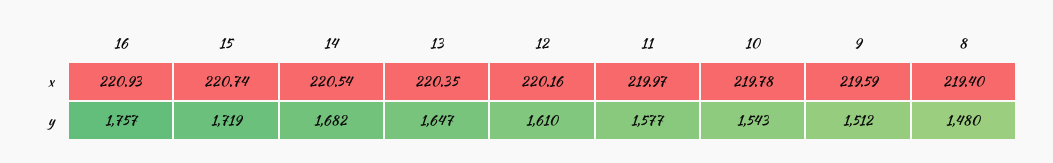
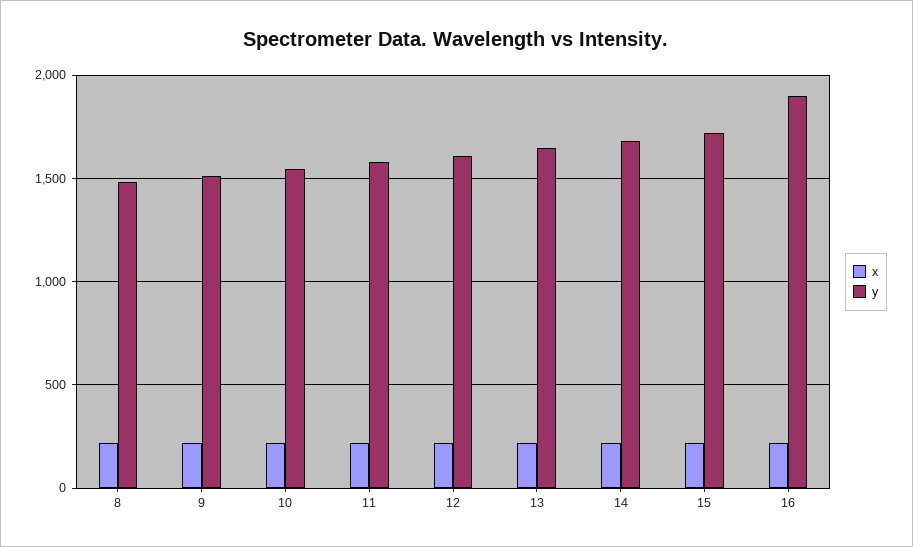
  {
    "x": {
      "16": 220.93,
      "15": 220.74,
      "14": 220.54,
      "13": 220.35,
      "12": 220.16,
      "11": 219.97,
      "10": 219.78,
      "9": 219.59,
      "8": 219.4
    },
    "y": {
-     "16": 1757,
+     "16": 1900,
      "15": 1719,
      "14": 1682,
      "13": 1647,
      "12": 1610,
      "11": 1577,
      "10": 1543,
      "9": 1512,
      "8": 1480
    }
  }

